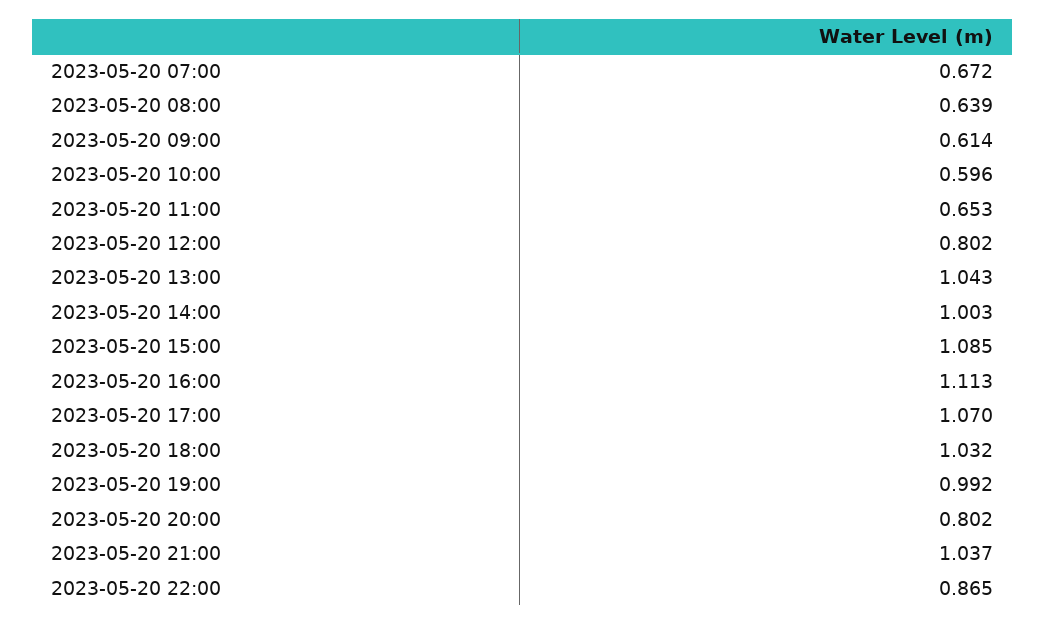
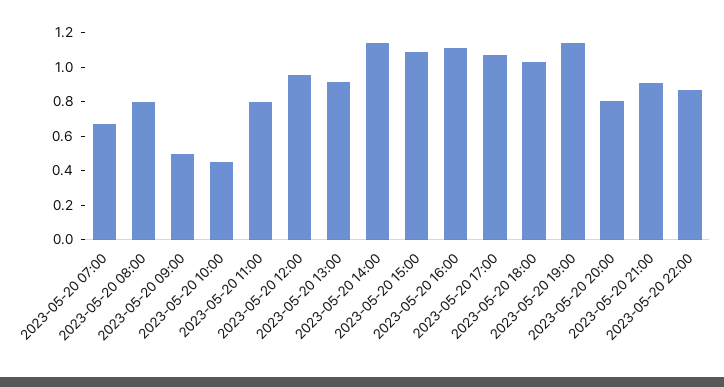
  {
    "2023-05-20 07:00": 0.672,
-   "2023-05-20 08:00": 0.639,
+   "2023-05-20 08:00": 0.8,
-   "2023-05-20 09:00": 0.614,
+   "2023-05-20 09:00": 0.5,
-   "2023-05-20 10:00": 0.596,
+   "2023-05-20 10:00": 0.45,
-   "2023-05-20 11:00": 0.653,
+   "2023-05-20 11:00": 0.8,
-   "2023-05-20 12:00": 0.802,
+   "2023-05-20 12:00": 0.95,
-   "2023-05-20 13:00": 1.043,
+   "2023-05-20 13:00": 0.9,
-   "2023-05-20 14:00": 1.003,
+   "2023-05-20 14:00": 1.15,
    "2023-05-20 15:00": 1.085,
    "2023-05-20 16:00": 1.113,
    "2023-05-20 17:00": 1.07,
    "2023-05-20 18:00": 1.032,
-   "2023-05-20 19:00": 0.992,
+   "2023-05-20 19:00": 1.15,
    "2023-05-20 20:00": 0.802,
-   "2023-05-20 21:00": 1.037,
+   "2023-05-20 21:00": 0.9,
    "2023-05-20 22:00": 0.865
  }

